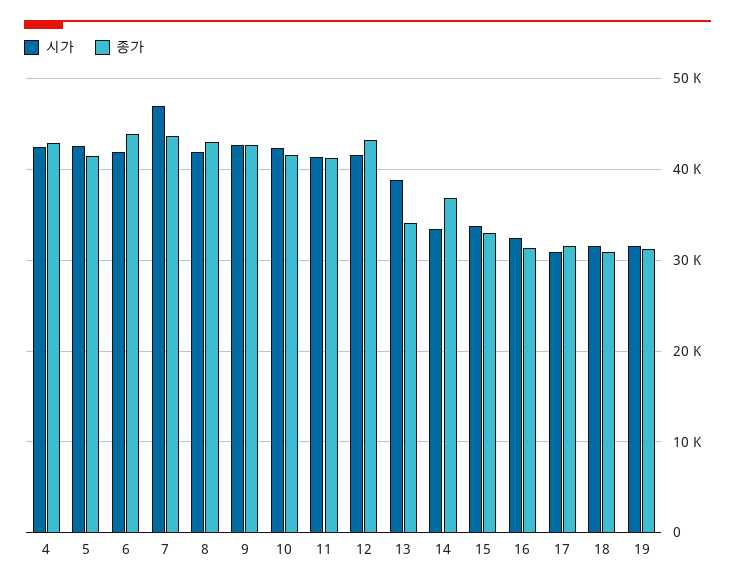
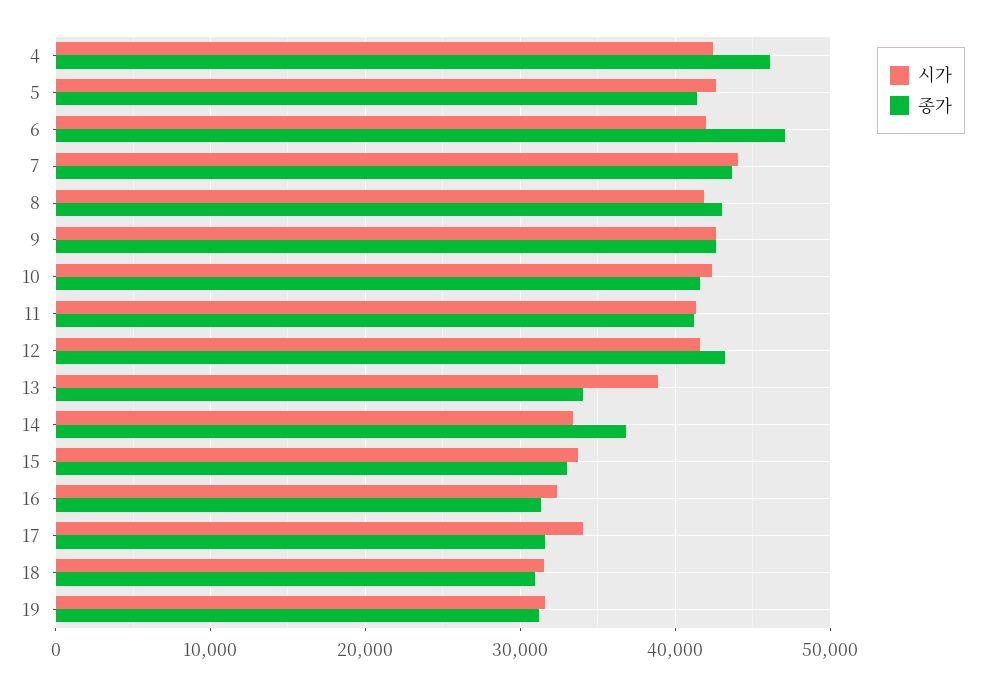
  {
    "시가": {
      "4": 42000,
      "5": 43000,
      "6": 42000,
-     "7": 47000,
+     "7": 44000,
      "8": 42000,
      "9": 43000,
      "10": 42000,
      "11": 41000,
      "12": 42000,
      "13": 39000,
      "14": 33000,
      "15": 34000,
      "16": 32000,
-     "17": 31000,
+     "17": 34000,
      "18": 32000,
      "19": 32000
    },
    "종가": {
-     "4": 43000,
+     "4": 46000,
      "5": 41000,
-     "6": 44000,
+     "6": 47000,
      "7": 44000,
      "8": 43000,
      "9": 43000,
      "10": 42000,
      "11": 41000,
      "12": 43000,
      "13": 34000,
      "14": 37000,
      "15": 33000,
      "16": 31000,
      "17": 32000,
      "18": 31000,
      "19": 31000
    }
  }

